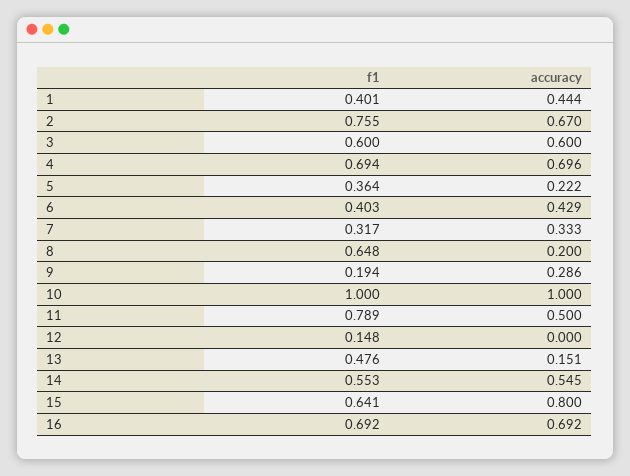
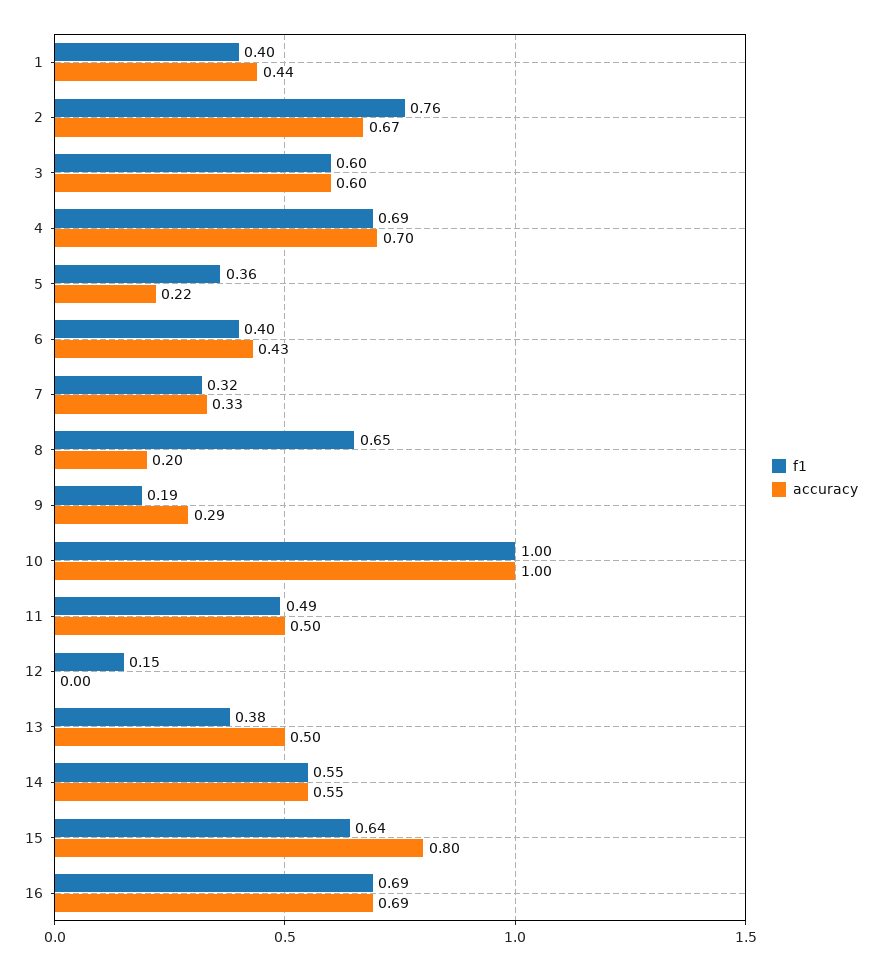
  {
    "f1": {
      "1": 0.401,
      "2": 0.755,
      "3": 0.6,
      "4": 0.694,
      "5": 0.364,
      "6": 0.403,
      "7": 0.317,
      "8": 0.648,
      "9": 0.194,
      "10": 1,
-     "11": 0.789,
+     "11": 0.49,
      "12": 0.148,
-     "13": 0.476,
+     "13": 0.38,
      "14": 0.553,
      "15": 0.641,
      "16": 0.692
    },
    "accuracy": {
      "1": 0.444,
      "2": 0.67,
      "3": 0.6,
      "4": 0.696,
      "5": 0.222,
      "6": 0.429,
      "7": 0.333,
      "8": 0.2,
      "9": 0.286,
      "10": 1,
      "11": 0.5,
      "12": 0,
-     "13": 0.151,
+     "13": 0.5,
      "14": 0.545,
      "15": 0.8,
      "16": 0.692
    }
  }

